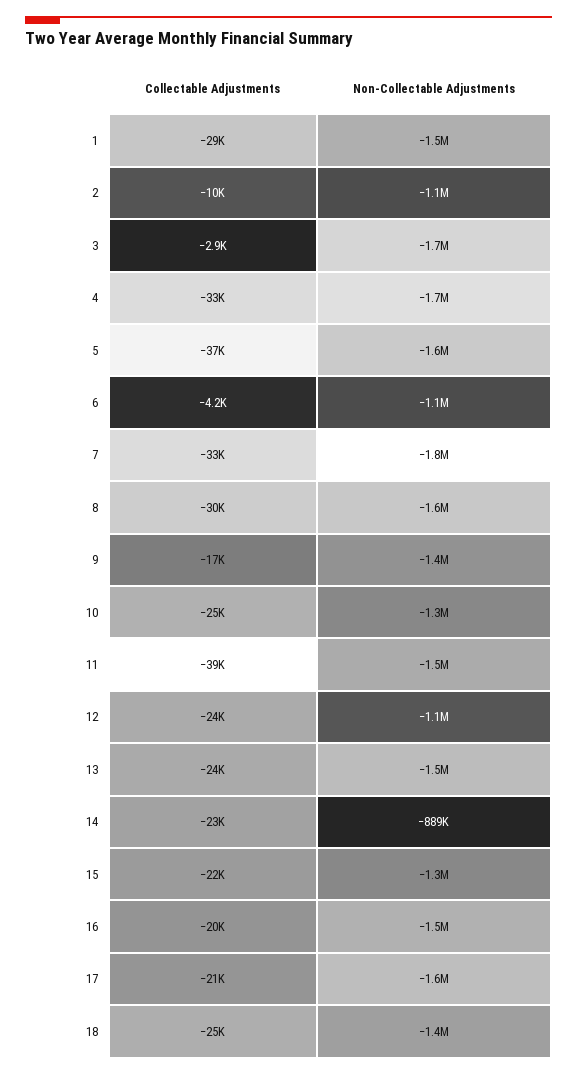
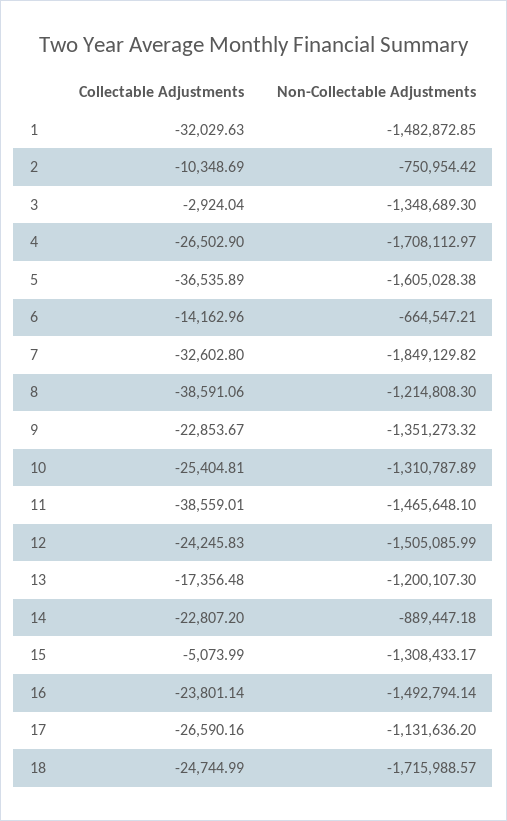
  {
    "Collectable Adjustments": {
-     "1": -29000,
+     "1": -32029.63,
      "2": -10348.69,
      "3": -2924.04,
-     "4": -33000,
+     "4": -26502.9,
      "5": -36535.89,
-     "6": -4200,
+     "6": -14162.96,
      "7": -32602.8,
-     "8": -30000,
+     "8": -38591.06,
-     "9": -17000,
+     "9": -22853.67,
      "10": -25404.81,
      "11": -38559.01,
      "12": -24245.83,
-     "13": -24000,
+     "13": -17356.48,
      "14": -22807.2,
-     "15": -22000,
+     "15": -5073.99,
-     "16": -20000,
+     "16": -23801.14,
-     "17": -21000,
+     "17": -26590.16,
      "18": -24744.99
    },
    "Non-Collectable Adjustments": {
      "1": -1482872.85,
-     "2": -1100000,
+     "2": -750954.42,
-     "3": -1700000,
+     "3": -1348689.3,
      "4": -1708112.97,
      "5": -1605028.38,
-     "6": -1100000,
+     "6": -664547.21,
      "7": -1849129.82,
-     "8": -1600000,
+     "8": -1214808.3,
      "9": -1351273.32,
      "10": -1310787.89,
      "11": -1465648.1,
-     "12": -1100000,
+     "12": -1505085.99,
-     "13": -1500000,
+     "13": -1200107.3,
      "14": -889447.18,
      "15": -1308433.17,
      "16": -1492794.14,
-     "17": -1600000,
+     "17": -1131636.2,
-     "18": -1400000
+     "18": -1715988.57
    }
  }

